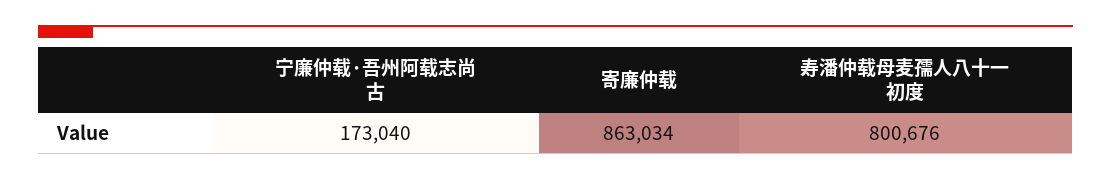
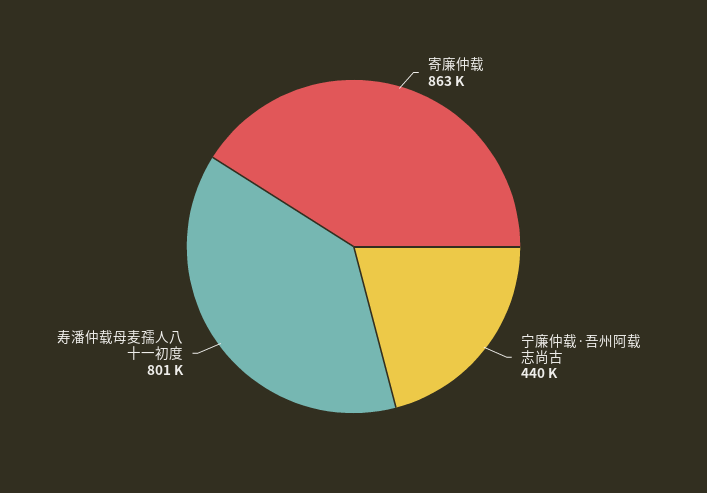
  {
-   "宁廉仲载·吾州阿载志尚古": 173040,
+   "宁廉仲载·吾州阿载志尚古": 440000,
    "寄廉仲载": 863034,
    "寿潘仲载母麦孺人八十一初度": 800676
  }

